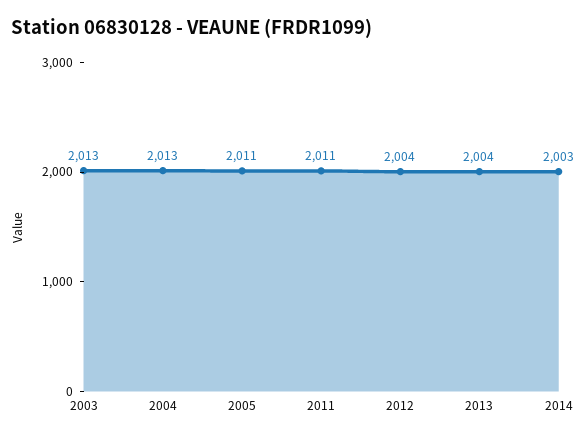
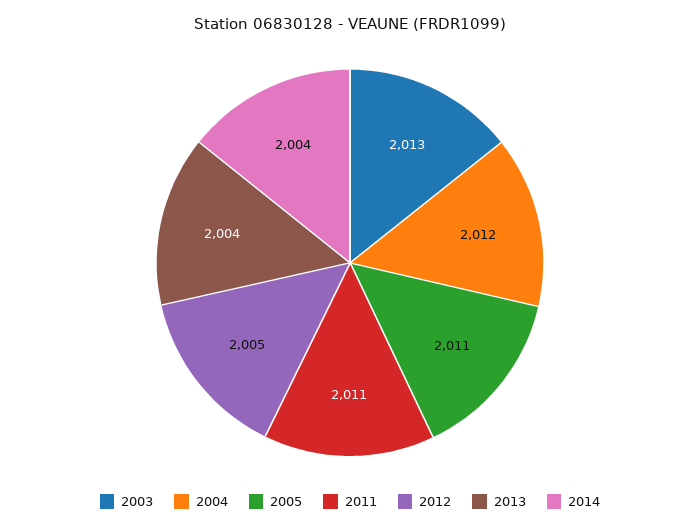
  {
    "2003": 2013,
-   "2004": 2013,
+   "2004": 2012,
    "2005": 2011,
    "2011": 2011,
-   "2012": 2004,
+   "2012": 2005,
    "2013": 2004,
-   "2014": 2003
+   "2014": 2004
  }

